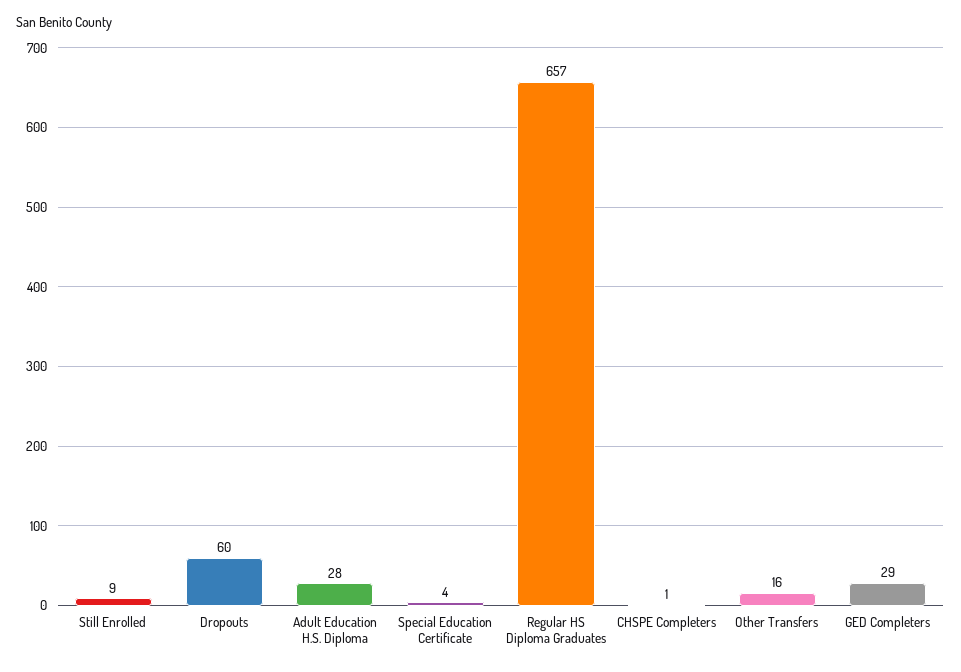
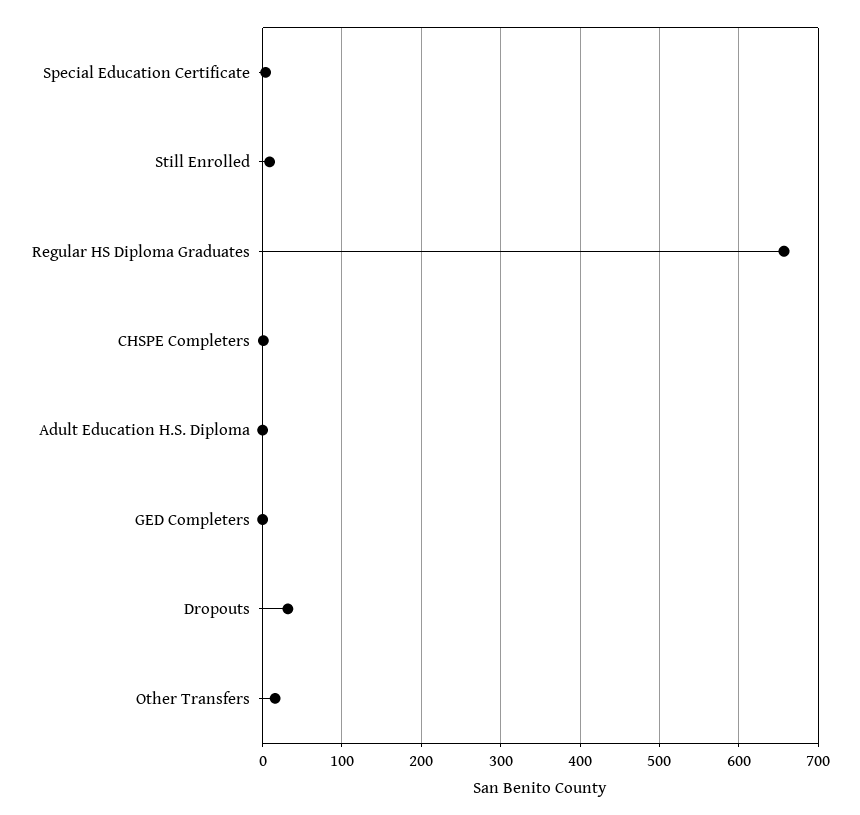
  {
    "Still Enrolled": 9,
-   "Dropouts": 60,
+   "Dropouts": 30,
-   "Adult Education H.S. Diploma": 28,
+   "Adult Education H.S. Diploma": 0,
    "Special Education Certificate": 4,
    "Regular HS Diploma Graduates": 657,
    "CHSPE Completers": 1,
    "Other Transfers": 16,
-   "GED Completers": 29
+   "GED Completers": 0
  }

